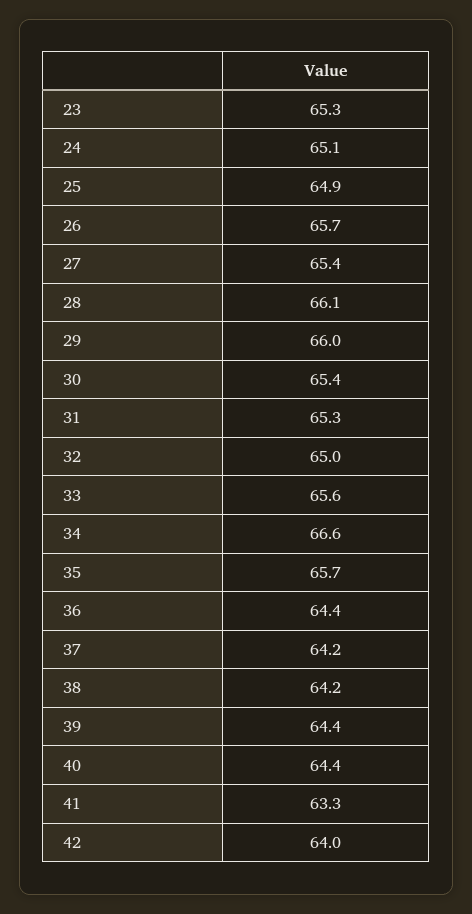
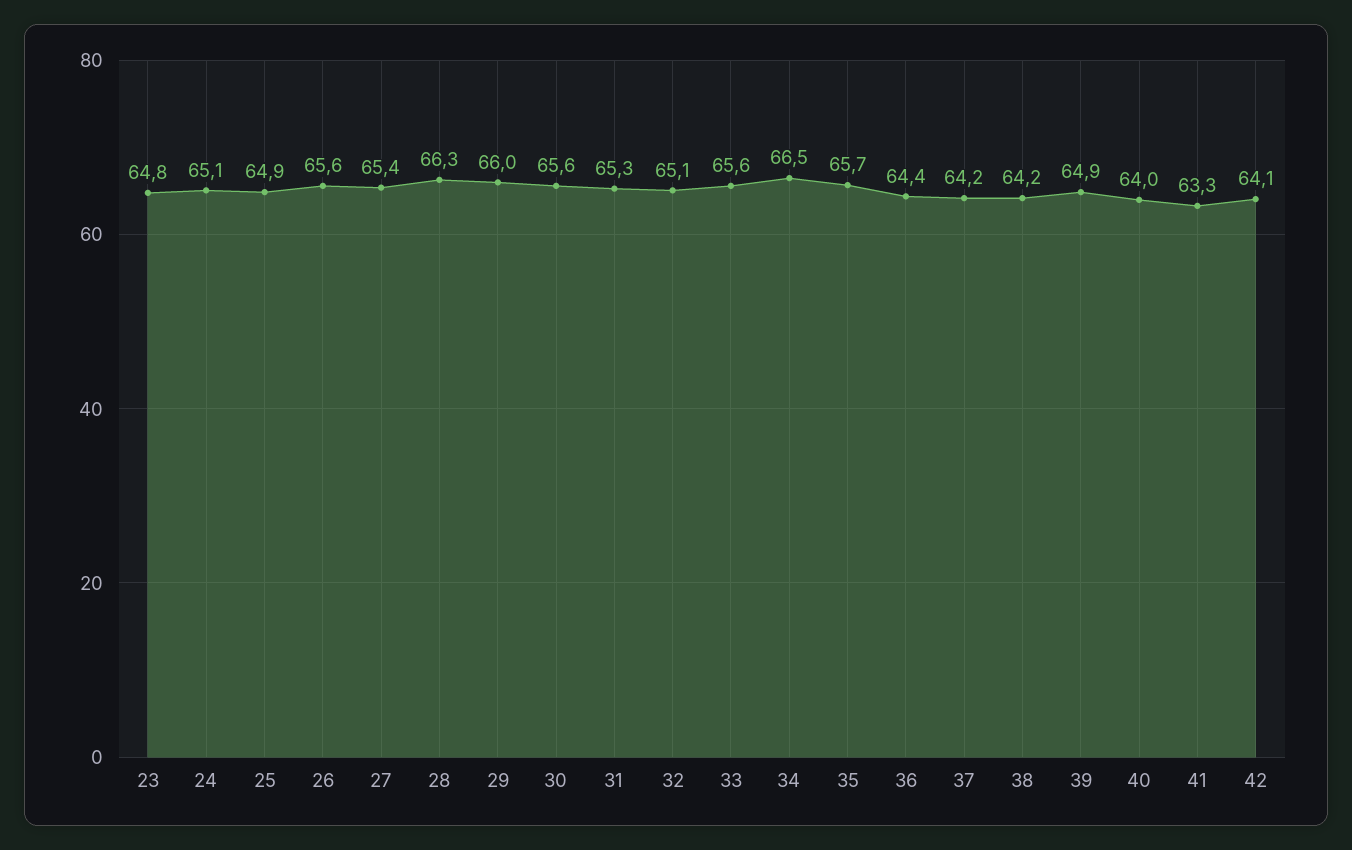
  {
-   "23": 65.3,
+   "23": 64.8,
    "24": 65.1,
    "25": 64.9,
-   "26": 65.7,
+   "26": 65.6,
    "27": 65.4,
-   "28": 66.1,
+   "28": 66.3,
    "29": 66,
-   "30": 65.4,
+   "30": 65.6,
    "31": 65.3,
-   "32": 65,
+   "32": 65.1,
    "33": 65.6,
-   "34": 66.6,
+   "34": 66.5,
    "35": 65.7,
    "36": 64.4,
    "37": 64.2,
    "38": 64.2,
-   "39": 64.4,
+   "39": 64.9,
-   "40": 64.4,
+   "40": 64,
    "41": 63.3,
-   "42": 64
+   "42": 64.1
  }

